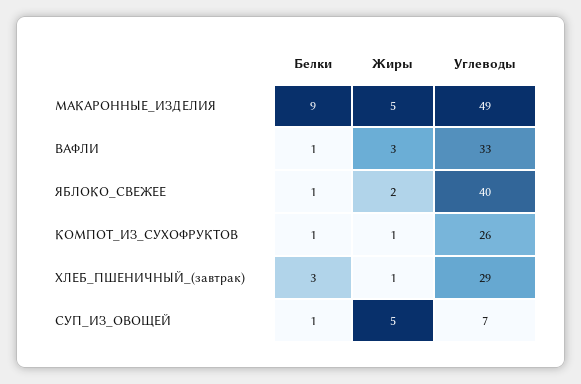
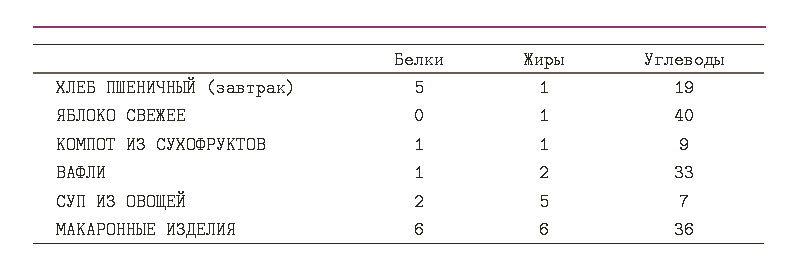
  {
    "Белки": {
-     "МАКАРОННЫЕ_ИЗДЕЛИЯ": 9,
+     "МАКАРОННЫЕ_ИЗДЕЛИЯ": 6,
      "ВАФЛИ": 1,
-     "ЯБЛОКО_СВЕЖЕЕ": 1,
+     "ЯБЛОКО_СВЕЖЕЕ": 0,
      "КОМПОТ_ИЗ_СУХОФРУКТОВ": 1,
-     "ХЛЕБ_ПШЕНИЧНЫЙ_(завтрак)": 3,
+     "ХЛЕБ_ПШЕНИЧНЫЙ_(завтрак)": 5,
-     "СУП_ИЗ_ОВОЩЕЙ": 1
+     "СУП_ИЗ_ОВОЩЕЙ": 2
    },
    "Жиры": {
-     "МАКАРОННЫЕ_ИЗДЕЛИЯ": 5,
+     "МАКАРОННЫЕ_ИЗДЕЛИЯ": 6,
-     "ВАФЛИ": 3,
+     "ВАФЛИ": 2,
-     "ЯБЛОКО_СВЕЖЕЕ": 2,
+     "ЯБЛОКО_СВЕЖЕЕ": 1,
      "КОМПОТ_ИЗ_СУХОФРУКТОВ": 1,
      "ХЛЕБ_ПШЕНИЧНЫЙ_(завтрак)": 1,
      "СУП_ИЗ_ОВОЩЕЙ": 5
    },
    "Углеводы": {
-     "МАКАРОННЫЕ_ИЗДЕЛИЯ": 49,
+     "МАКАРОННЫЕ_ИЗДЕЛИЯ": 36,
      "ВАФЛИ": 33,
      "ЯБЛОКО_СВЕЖЕЕ": 40,
-     "КОМПОТ_ИЗ_СУХОФРУКТОВ": 26,
+     "КОМПОТ_ИЗ_СУХОФРУКТОВ": 9,
-     "ХЛЕБ_ПШЕНИЧНЫЙ_(завтрак)": 29,
+     "ХЛЕБ_ПШЕНИЧНЫЙ_(завтрак)": 19,
      "СУП_ИЗ_ОВОЩЕЙ": 7
    }
  }

